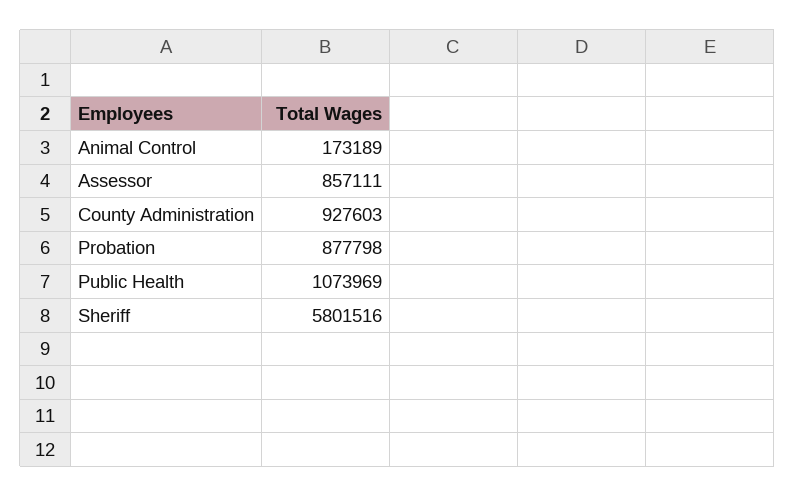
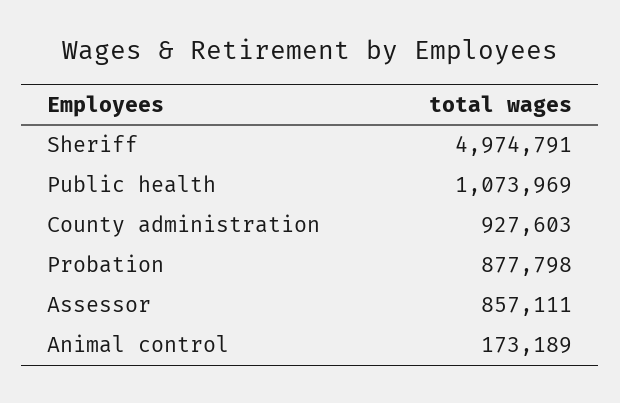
  {
    "Animal Control": 173189,
    "Assessor": 857111,
    "County Administration": 927603,
    "Probation": 877798,
    "Public Health": 1073969,
-   "Sheriff": 5801516
+   "Sheriff": 4974791
  }

